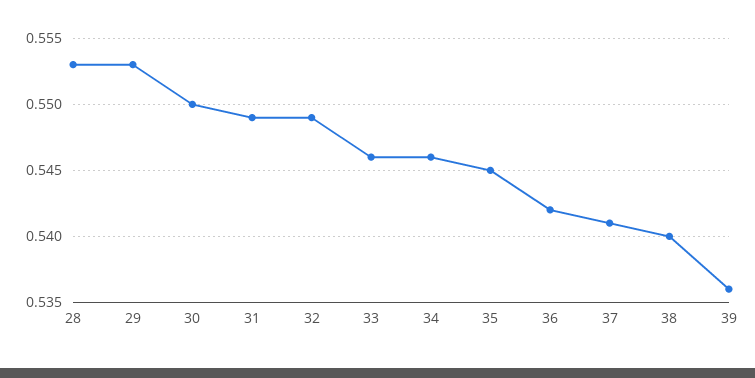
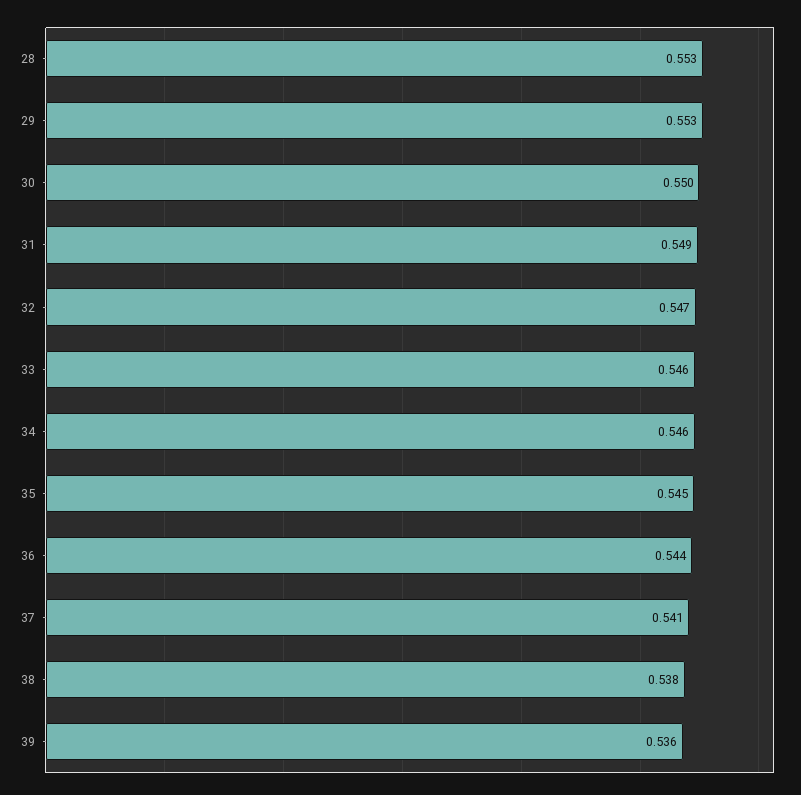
  {
    "28": 0.553,
    "29": 0.553,
    "30": 0.55,
    "31": 0.549,
-   "32": 0.549,
+   "32": 0.547,
    "33": 0.546,
    "34": 0.546,
    "35": 0.545,
-   "36": 0.542,
+   "36": 0.544,
    "37": 0.541,
-   "38": 0.54,
+   "38": 0.538,
    "39": 0.536
  }

